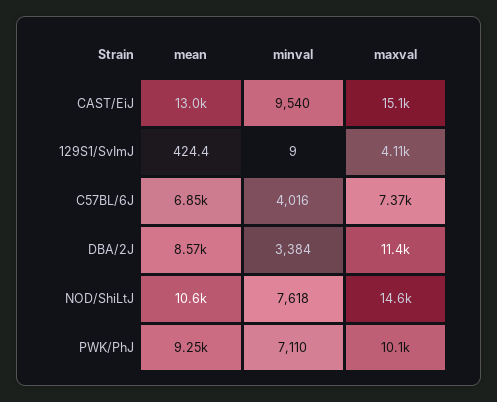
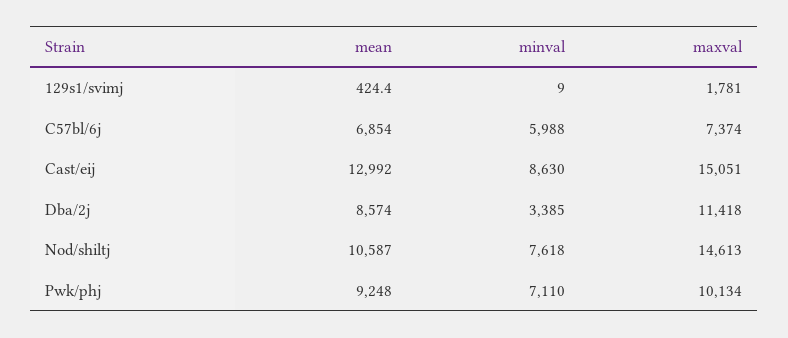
  {
    "mean": {
      "CAST/EiJ": 12992,
      "129S1/SvImJ": 424.4,
      "C57BL/6J": 6854,
      "DBA/2J": 8574,
      "NOD/ShiLtJ": 10587,
      "PWK/PhJ": 9248
    },
    "minval": {
-     "CAST/EiJ": 9540,
+     "CAST/EiJ": 8630,
      "129S1/SvImJ": 9,
-     "C57BL/6J": 4016,
+     "C57BL/6J": 5988,
-     "DBA/2J": 3384,
+     "DBA/2J": 3385,
      "NOD/ShiLtJ": 7618,
      "PWK/PhJ": 7110
    },
    "maxval": {
      "CAST/EiJ": 15051,
-     "129S1/SvImJ": 4110,
+     "129S1/SvImJ": 1781,
      "C57BL/6J": 7374,
      "DBA/2J": 11418,
      "NOD/ShiLtJ": 14613,
      "PWK/PhJ": 10134
    }
  }

